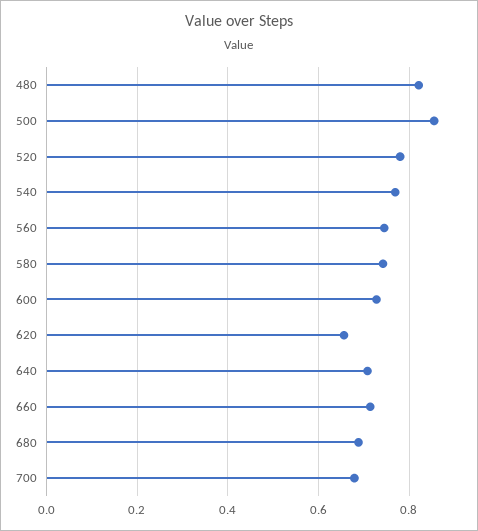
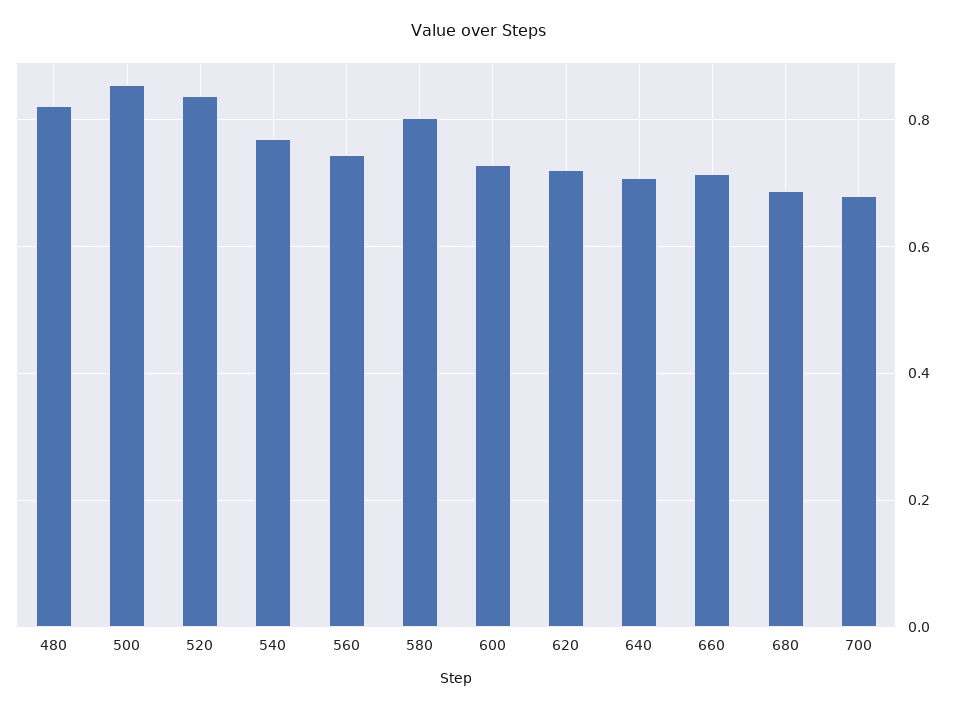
  {
    "480": 0.82,
    "500": 0.86,
-   "520": 0.78,
+   "520": 0.84,
    "540": 0.76,
    "560": 0.74,
-   "580": 0.74,
+   "580": 0.8,
    "600": 0.72,
-   "620": 0.66,
+   "620": 0.72,
    "640": 0.7,
    "660": 0.72,
    "680": 0.68,
    "700": 0.68
  }

